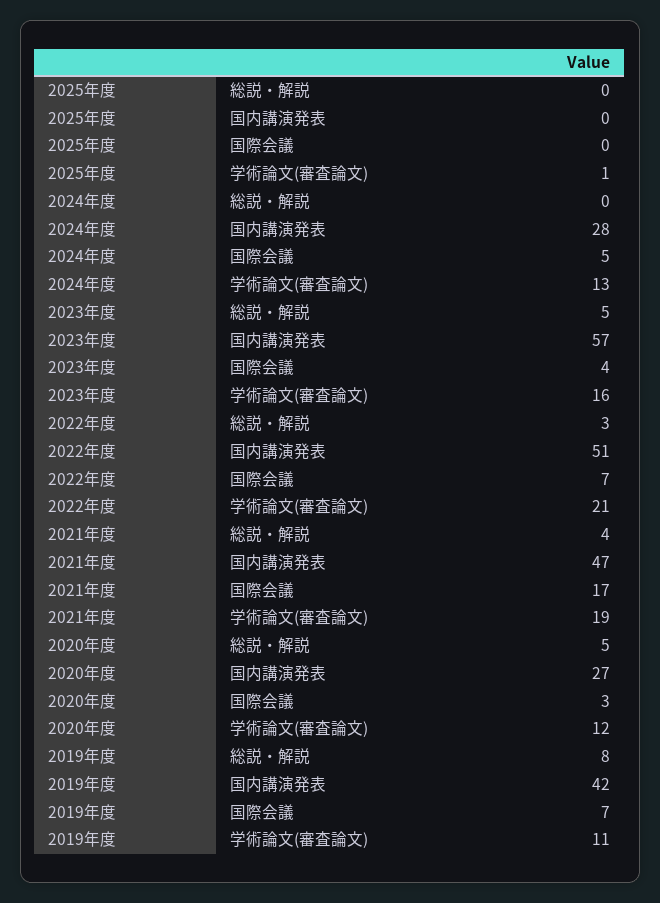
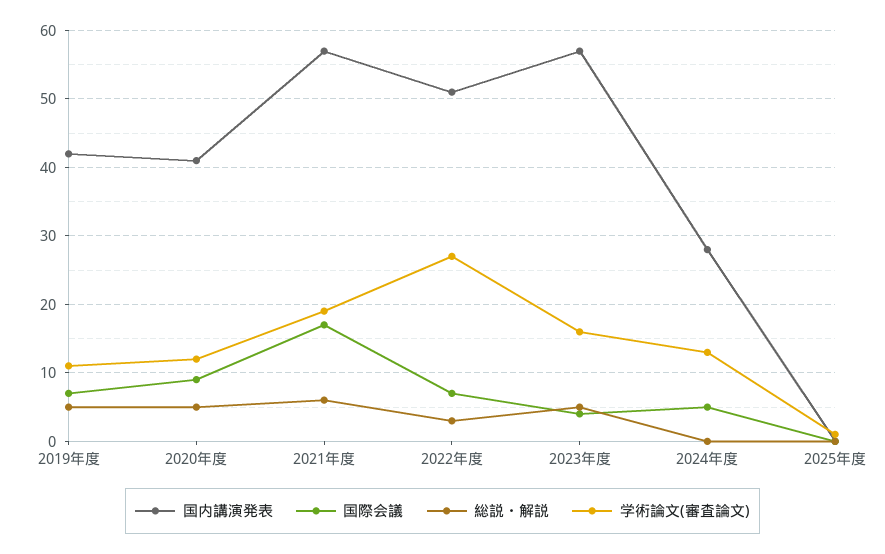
  {
    "総説・解説": {
      "2025年度": 0,
      "2024年度": 0,
      "2023年度": 5,
      "2022年度": 3,
-     "2021年度": 4,
+     "2021年度": 6,
      "2020年度": 5,
-     "2019年度": 8
+     "2019年度": 5
    },
    "国内講演発表": {
      "2025年度": 0,
      "2024年度": 28,
      "2023年度": 57,
      "2022年度": 51,
-     "2021年度": 47,
+     "2021年度": 57,
-     "2020年度": 27,
+     "2020年度": 41,
      "2019年度": 42
    },
    "国際会議": {
      "2025年度": 0,
      "2024年度": 5,
      "2023年度": 4,
      "2022年度": 7,
      "2021年度": 17,
-     "2020年度": 3,
+     "2020年度": 9,
      "2019年度": 7
    },
    "学術論文(審査論文)": {
      "2025年度": 1,
      "2024年度": 13,
      "2023年度": 16,
-     "2022年度": 21,
+     "2022年度": 27,
      "2021年度": 19,
      "2020年度": 12,
      "2019年度": 11
    }
  }

